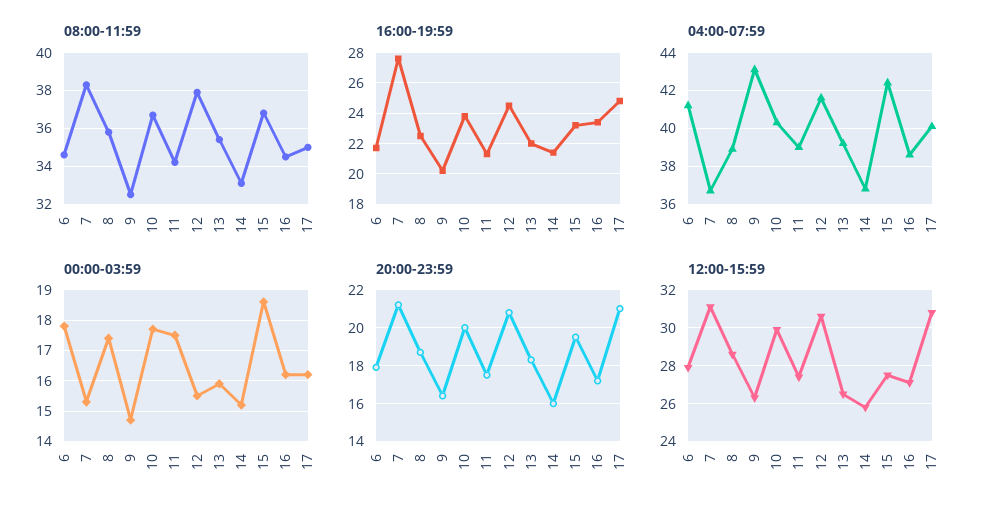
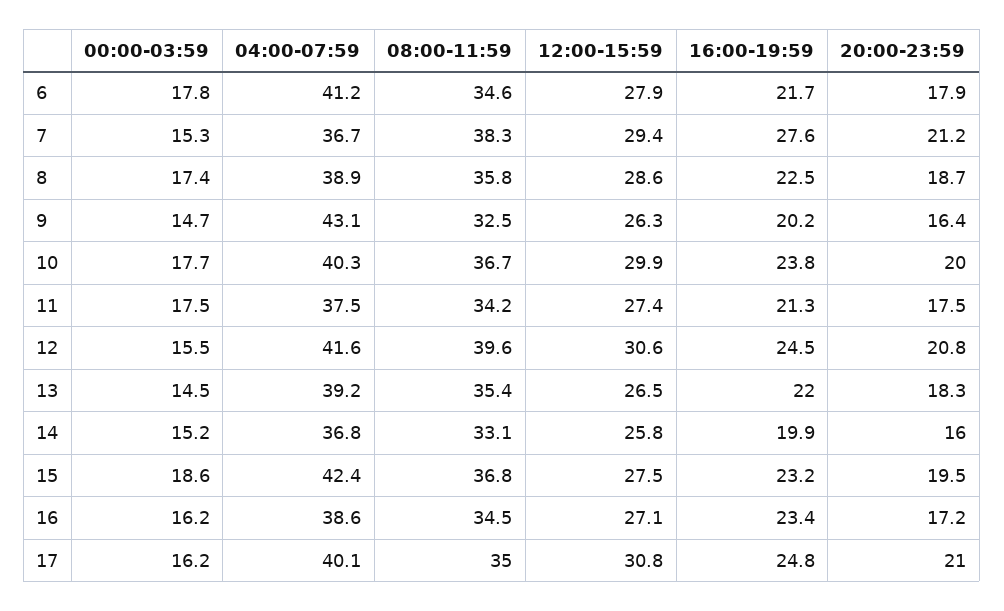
  {
    "08:00-11:59": {
      "6": 34.6,
      "7": 38.3,
      "8": 35.8,
      "9": 32.5,
      "10": 36.7,
      "11": 34.2,
-     "12": 38,
+     "12": 39.6,
      "13": 35.4,
      "14": 33.1,
      "15": 36.8,
      "16": 34.5,
      "17": 35
    },
    "16:00-19:59": {
      "6": 21.7,
      "7": 27.6,
      "8": 22.5,
      "9": 20.2,
      "10": 23.8,
      "11": 21.3,
      "12": 24.5,
      "13": 22,
-     "14": 21.5,
+     "14": 19.9,
      "15": 23.2,
      "16": 23.4,
      "17": 24.8
    },
    "04:00-07:59": {
      "6": 41.2,
      "7": 36.7,
      "8": 38.9,
      "9": 43.1,
      "10": 40.3,
-     "11": 39,
+     "11": 37.5,
      "12": 41.6,
      "13": 39.2,
      "14": 36.8,
      "15": 42.4,
      "16": 38.6,
      "17": 40.1
    },
    "00:00-03:59": {
      "6": 17.8,
      "7": 15.3,
      "8": 17.4,
      "9": 14.7,
      "10": 17.7,
      "11": 17.5,
      "12": 15.5,
-     "13": 16,
+     "13": 14.5,
      "14": 15.2,
      "15": 18.6,
      "16": 16.2,
      "17": 16.2
    },
    "20:00-23:59": {
      "6": 17.9,
      "7": 21.2,
      "8": 18.7,
      "9": 16.4,
      "10": 20,
      "11": 17.5,
      "12": 20.8,
      "13": 18.3,
      "14": 16,
      "15": 19.5,
      "16": 17.2,
      "17": 21
    },
    "12:00-15:59": {
      "6": 27.9,
-     "7": 31,
+     "7": 29.4,
      "8": 28.6,
      "9": 26.3,
      "10": 29.9,
      "11": 27.4,
      "12": 30.6,
      "13": 26.5,
      "14": 25.8,
      "15": 27.5,
      "16": 27.1,
      "17": 30.8
    }
  }

